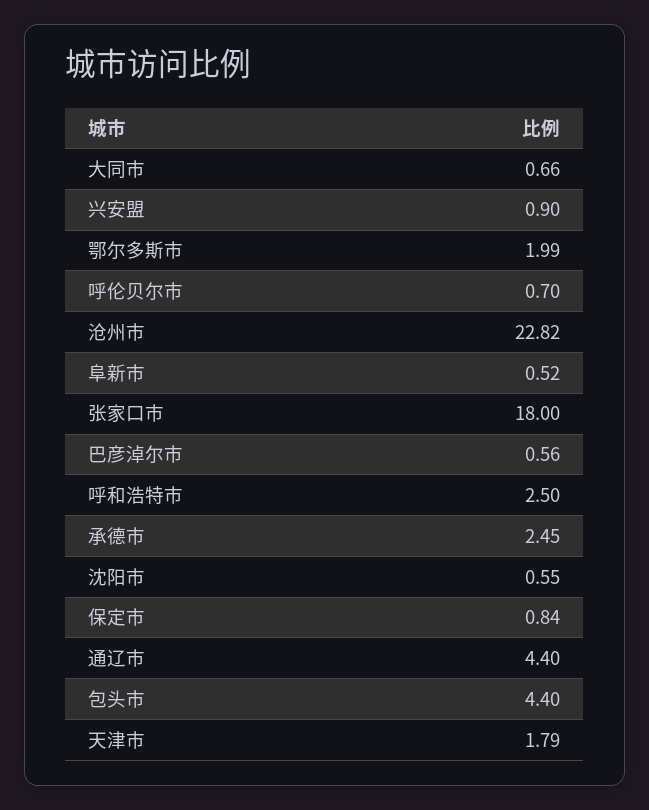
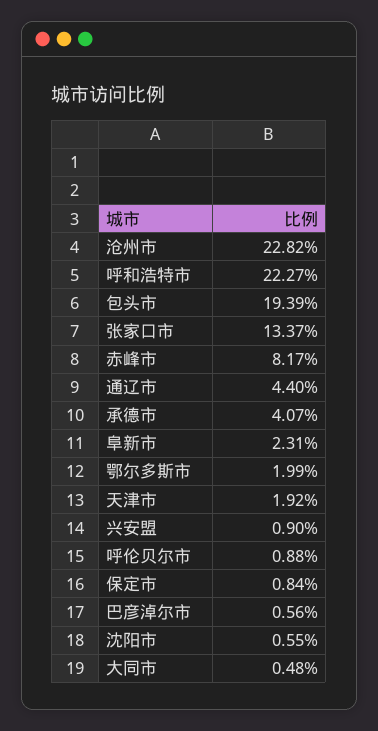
  {
-   "大同市": 0.66,
+   "大同市": 0.48,
    "兴安盟": 0.9,
    "鄂尔多斯市": 1.99,
-   "呼伦贝尔市": 0.7,
+   "呼伦贝尔市": 0.88,
    "沧州市": 22.82,
-   "阜新市": 0.52,
+   "阜新市": 2.31,
-   "张家口市": 18,
+   "张家口市": 13.37,
    "巴彦淖尔市": 0.56,
-   "呼和浩特市": 2.5,
+   "呼和浩特市": 22.27,
-   "承德市": 2.45,
+   "承德市": 4.07,
    "沈阳市": 0.55,
    "保定市": 0.84,
    "通辽市": 4.4,
-   "包头市": 4.4,
+   "包头市": 19.39,
-   "天津市": 1.79
+   "天津市": 1.92,
+   "赤峰市": 8.17
  }

